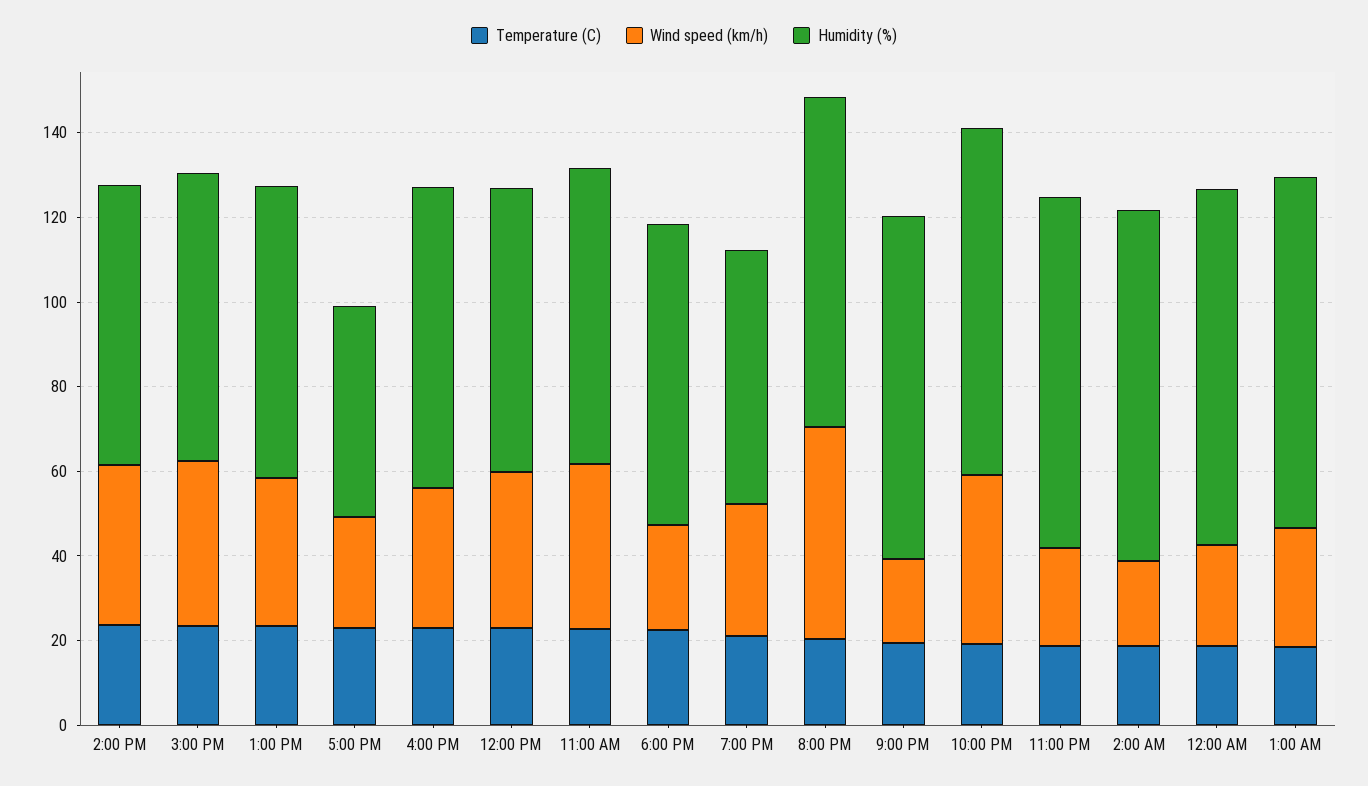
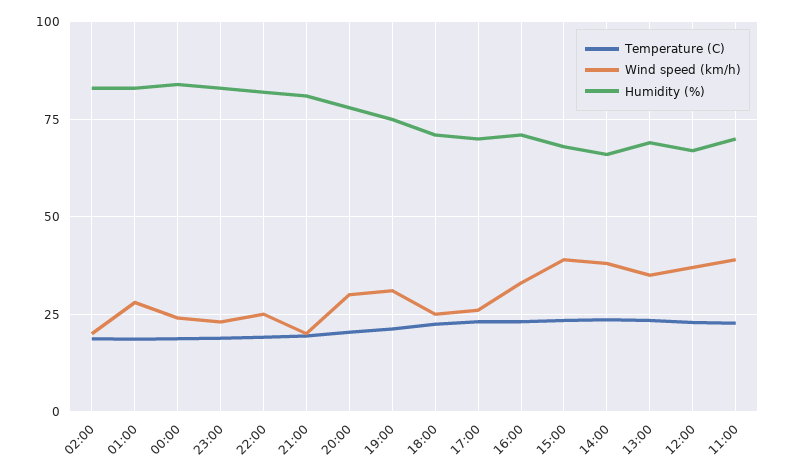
  {
    "Temperature (C)": {
      "2:00 PM": 22.5,
      "3:00 PM": 22.5,
      "1:00 PM": 22.5,
      "5:00 PM": 22.5,
      "4:00 PM": 22.5,
      "12:00 PM": 22.5,
      "11:00 AM": 22.5,
      "6:00 PM": 22.5,
      "7:00 PM": 20,
      "8:00 PM": 20,
      "9:00 PM": 20,
      "10:00 PM": 20,
      "11:00 PM": 20,
      "2:00 AM": 17.5,
      "12:00 AM": 17.5,
      "1:00 AM": 17.5
    },
    "Wind speed (km/h)": {
      "2:00 PM": 37.5,
      "3:00 PM": 40,
      "1:00 PM": 35,
      "5:00 PM": 25,
      "4:00 PM": 32.5,
      "12:00 PM": 37.5,
      "11:00 AM": 40,
      "6:00 PM": 25,
      "7:00 PM": 30,
-     "8:00 PM": 50,
+     "8:00 PM": 30,
      "9:00 PM": 20,
-     "10:00 PM": 40,
+     "10:00 PM": 25,
      "11:00 PM": 22.5,
      "2:00 AM": 20,
      "12:00 AM": 25,
      "1:00 AM": 27.5
    },
    "Humidity (%)": {
      "2:00 PM": 65,
      "3:00 PM": 67.5,
      "1:00 PM": 70,
-     "5:00 PM": 50,
+     "5:00 PM": 70,
      "4:00 PM": 70,
      "12:00 PM": 67.5,
      "11:00 AM": 70,
      "6:00 PM": 70,
-     "7:00 PM": 60,
+     "7:00 PM": 75,
      "8:00 PM": 77.5,
      "9:00 PM": 80,
      "10:00 PM": 82.5,
      "11:00 PM": 82.5,
      "2:00 AM": 82.5,
      "12:00 AM": 85,
      "1:00 AM": 82.5
    }
  }

